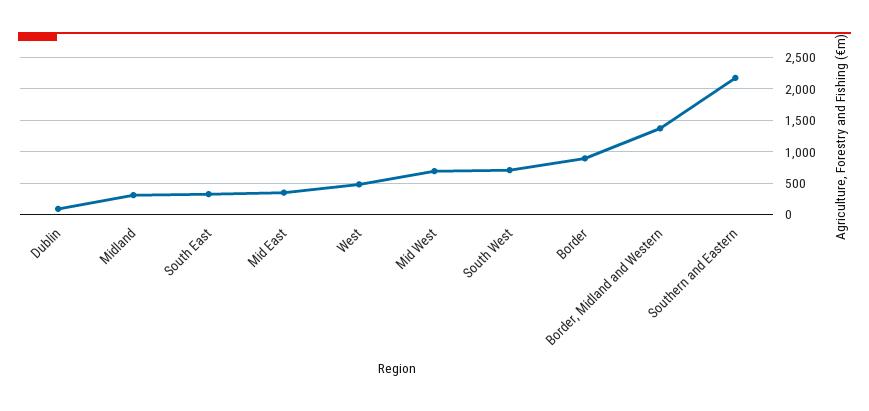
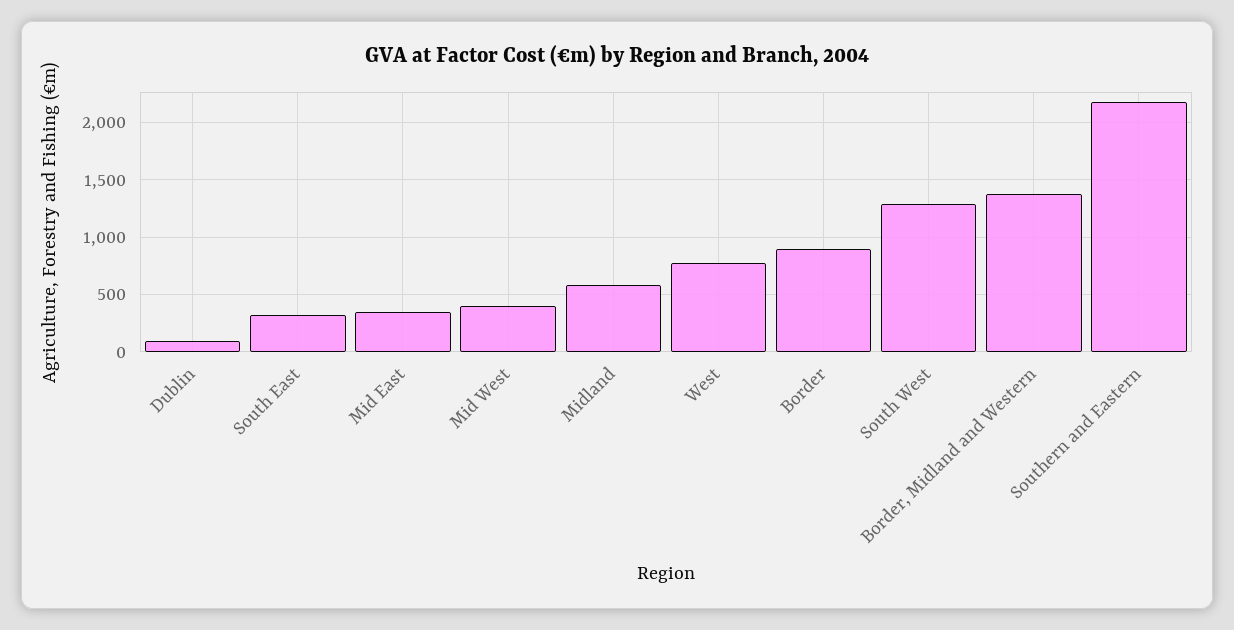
  {
    "Dublin": 100,
-   "Midland": 300,
+   "Midland": 600,
    "South East": 300,
    "Mid East": 300,
-   "West": 500,
+   "West": 800,
-   "Mid West": 700,
+   "Mid West": 400,
-   "South West": 700,
+   "South West": 1300,
    "Border": 900,
    "Border, Midland and Western": 1400,
    "Southern and Eastern": 2200
  }

